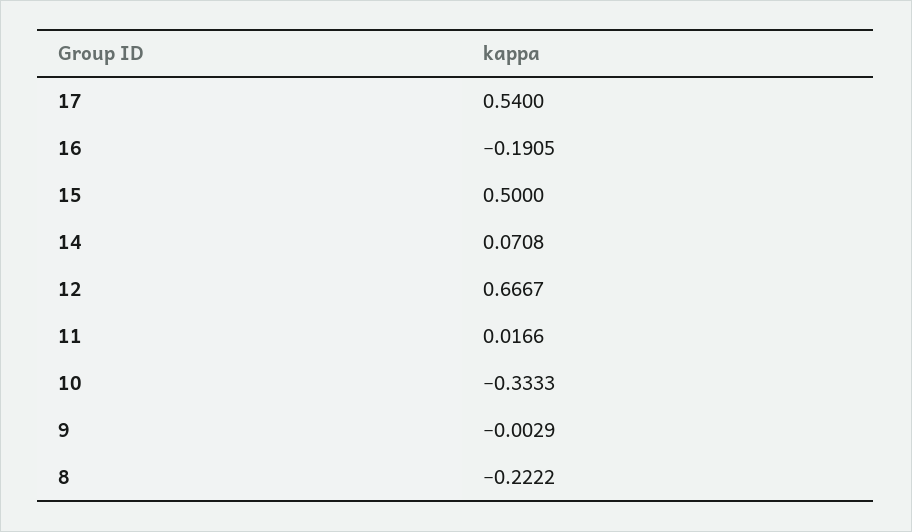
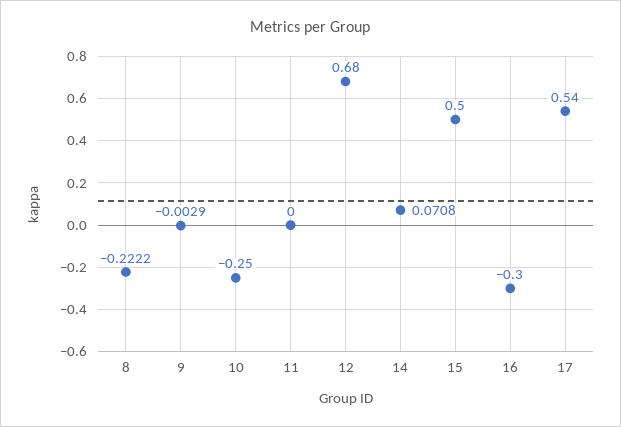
  {
    "17": 0.54,
-   "16": -0.1905,
+   "16": -0.3,
    "15": 0.5,
    "14": 0.0708,
-   "12": 0.6667,
+   "12": 0.68,
-   "11": 0.0166,
+   "11": 0,
-   "10": -0.3333,
+   "10": -0.25,
    "9": -0.0029,
    "8": -0.2222
  }

